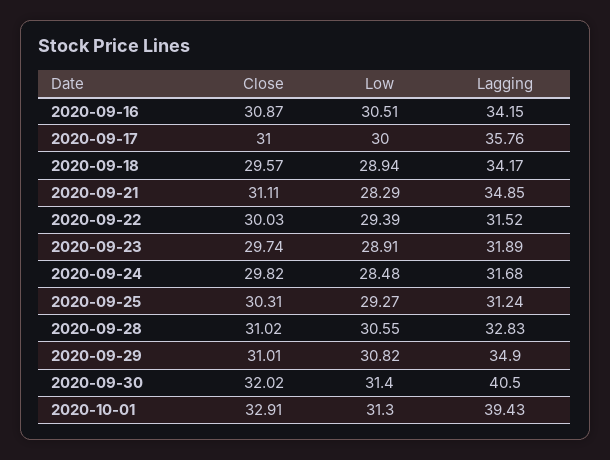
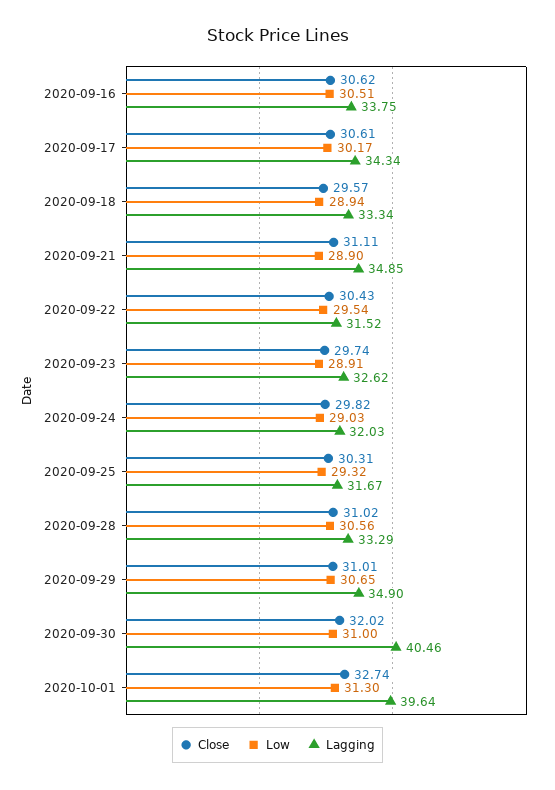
  {
    "Close": {
-     "2020-09-16": 30.87,
+     "2020-09-16": 30.62,
-     "2020-09-17": 31,
+     "2020-09-17": 30.61,
      "2020-09-18": 29.57,
      "2020-09-21": 31.11,
-     "2020-09-22": 30.03,
+     "2020-09-22": 30.43,
      "2020-09-23": 29.74,
      "2020-09-24": 29.82,
      "2020-09-25": 30.31,
      "2020-09-28": 31.02,
      "2020-09-29": 31.01,
      "2020-09-30": 32.02,
-     "2020-10-01": 32.91
+     "2020-10-01": 32.74
    },
    "Low": {
      "2020-09-16": 30.51,
-     "2020-09-17": 30,
+     "2020-09-17": 30.17,
      "2020-09-18": 28.94,
-     "2020-09-21": 28.29,
+     "2020-09-21": 28.9,
-     "2020-09-22": 29.39,
+     "2020-09-22": 29.54,
      "2020-09-23": 28.91,
-     "2020-09-24": 28.48,
+     "2020-09-24": 29.03,
-     "2020-09-25": 29.27,
+     "2020-09-25": 29.32,
-     "2020-09-28": 30.55,
+     "2020-09-28": 30.56,
-     "2020-09-29": 30.82,
+     "2020-09-29": 30.65,
-     "2020-09-30": 31.4,
+     "2020-09-30": 31,
      "2020-10-01": 31.3
    },
    "Lagging": {
-     "2020-09-16": 34.15,
+     "2020-09-16": 33.75,
-     "2020-09-17": 35.76,
+     "2020-09-17": 34.34,
-     "2020-09-18": 34.17,
+     "2020-09-18": 33.34,
      "2020-09-21": 34.85,
      "2020-09-22": 31.52,
-     "2020-09-23": 31.89,
+     "2020-09-23": 32.62,
-     "2020-09-24": 31.68,
+     "2020-09-24": 32.03,
-     "2020-09-25": 31.24,
+     "2020-09-25": 31.67,
-     "2020-09-28": 32.83,
+     "2020-09-28": 33.29,
      "2020-09-29": 34.9,
-     "2020-09-30": 40.5,
+     "2020-09-30": 40.46,
-     "2020-10-01": 39.43
+     "2020-10-01": 39.64
    }
  }

